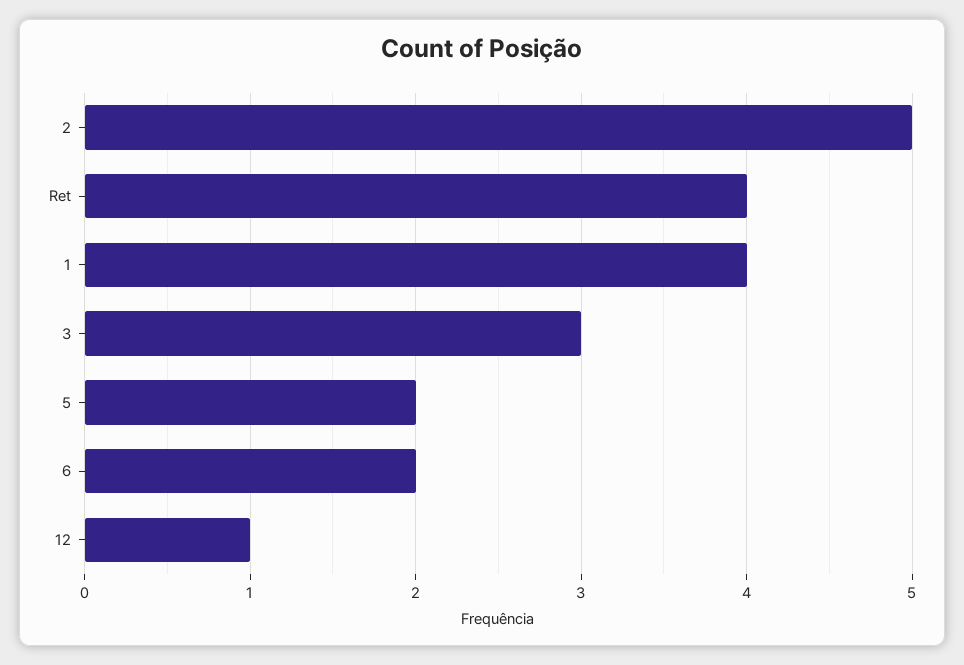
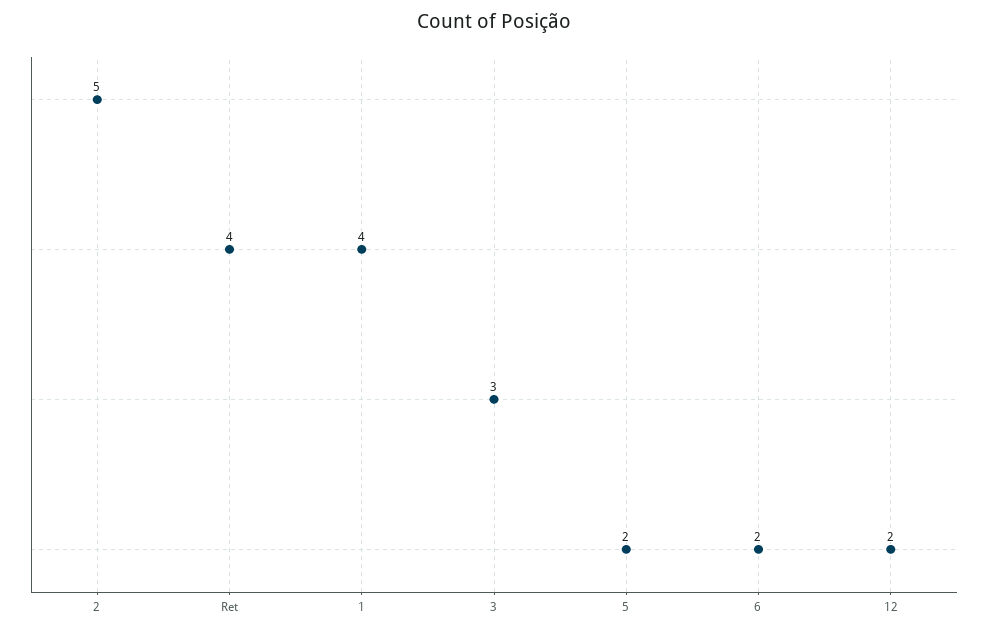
  {
    "2": 5,
    "Ret": 4,
    "1": 4,
    "3": 3,
    "5": 2,
    "6": 2,
-   "12": 1
+   "12": 2
  }

